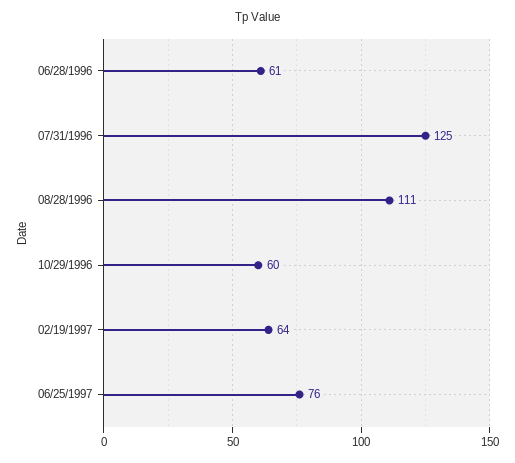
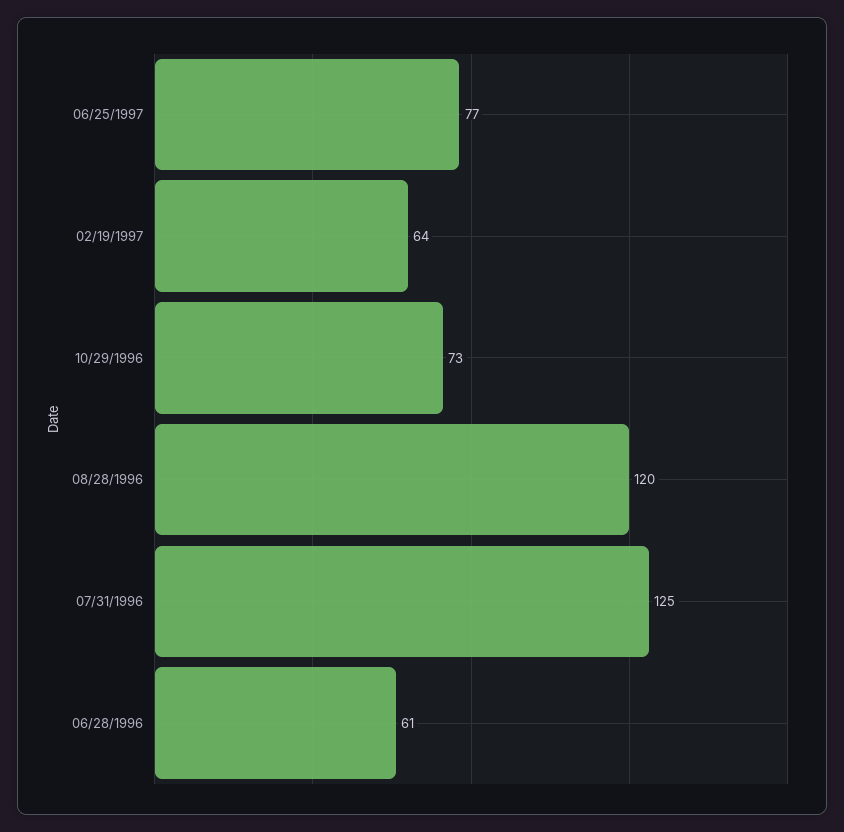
  {
    "06/28/1996": 61,
    "07/31/1996": 125,
-   "08/28/1996": 111,
+   "08/28/1996": 120,
-   "10/29/1996": 60,
+   "10/29/1996": 73,
    "02/19/1997": 64,
-   "06/25/1997": 76
+   "06/25/1997": 77
  }

